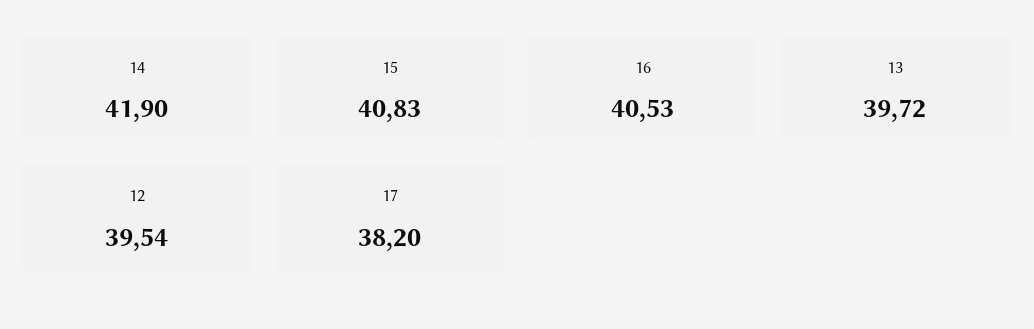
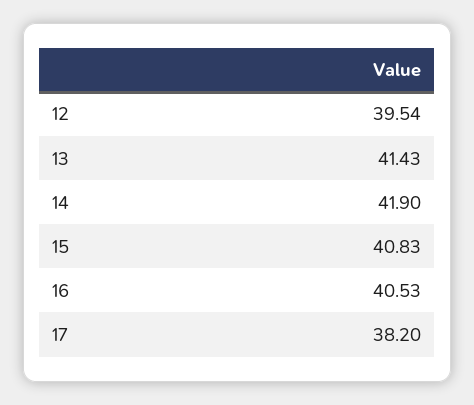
  {
    "14": 41.9,
    "15": 40.83,
    "16": 40.53,
-   "13": 39.72,
+   "13": 41.43,
    "12": 39.54,
    "17": 38.2
  }

